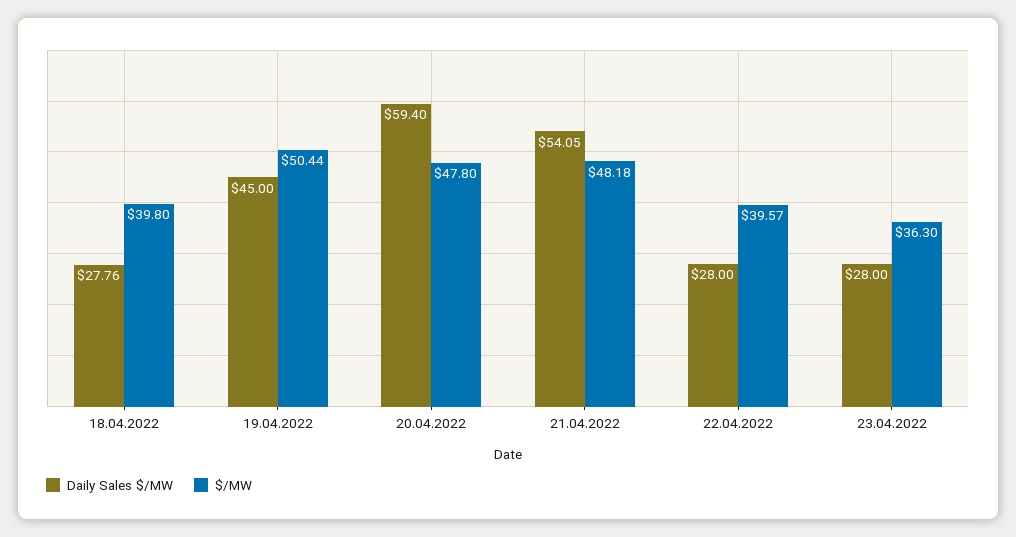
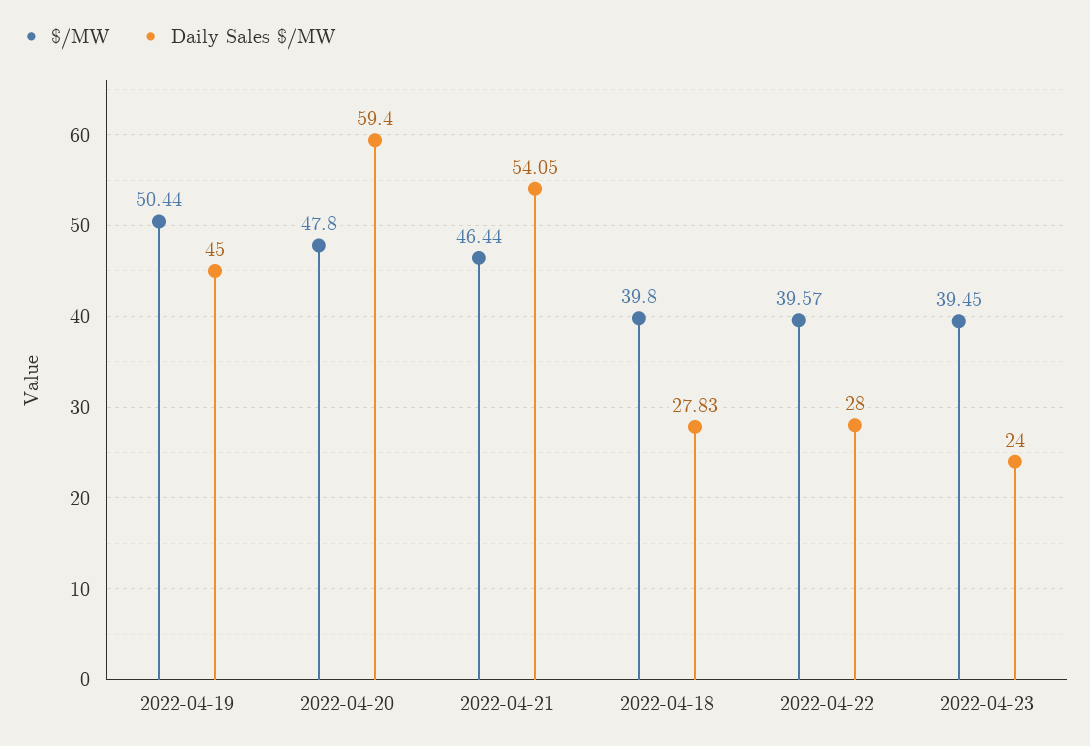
  {
    "Daily Sales $/MW": {
-     "18.04.2022": 27.76,
+     "18.04.2022": 27.83,
      "19.04.2022": 45,
      "20.04.2022": 59.4,
      "21.04.2022": 54.05,
      "22.04.2022": 28,
-     "23.04.2022": 28
+     "23.04.2022": 24
    },
    "$/MW": {
      "18.04.2022": 39.8,
      "19.04.2022": 50.44,
      "20.04.2022": 47.8,
-     "21.04.2022": 48.18,
+     "21.04.2022": 46.44,
      "22.04.2022": 39.57,
-     "23.04.2022": 36.3
+     "23.04.2022": 39.45
    }
  }

